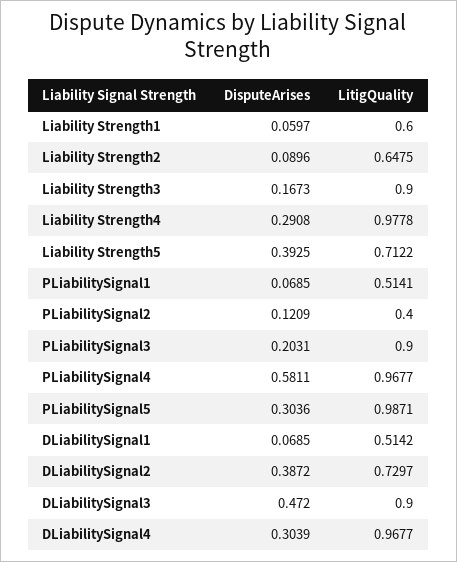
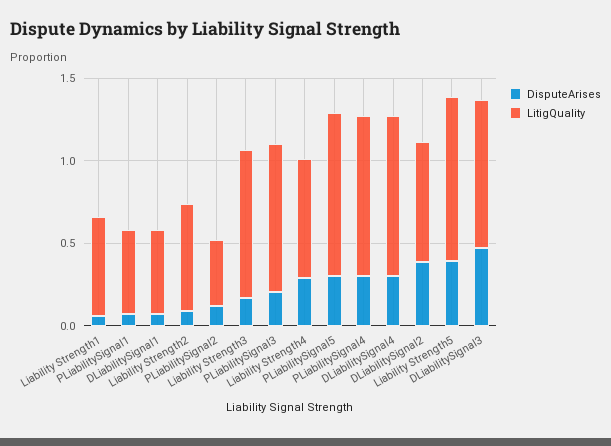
  {
    "DisputeArises": {
      "Liability Strength1": 0.0597,
      "Liability Strength2": 0.0896,
      "Liability Strength3": 0.1673,
      "Liability Strength4": 0.2908,
      "Liability Strength5": 0.3925,
      "PLiabilitySignal1": 0.0685,
      "PLiabilitySignal2": 0.1209,
      "PLiabilitySignal3": 0.2031,
-     "PLiabilitySignal4": 0.5811,
+     "PLiabilitySignal4": 0.3,
      "PLiabilitySignal5": 0.3036,
      "DLiabilitySignal1": 0.0685,
      "DLiabilitySignal2": 0.3872,
      "DLiabilitySignal3": 0.472,
      "DLiabilitySignal4": 0.3039
    },
    "LitigQuality": {
      "Liability Strength1": 0.6,
      "Liability Strength2": 0.6475,
      "Liability Strength3": 0.9,
-     "Liability Strength4": 0.9778,
+     "Liability Strength4": 0.7,
-     "Liability Strength5": 0.7122,
+     "Liability Strength5": 1,
      "PLiabilitySignal1": 0.5141,
      "PLiabilitySignal2": 0.4,
      "PLiabilitySignal3": 0.9,
      "PLiabilitySignal4": 0.9677,
      "PLiabilitySignal5": 0.9871,
      "DLiabilitySignal1": 0.5142,
      "DLiabilitySignal2": 0.7297,
      "DLiabilitySignal3": 0.9,
      "DLiabilitySignal4": 0.9677
    }
  }

